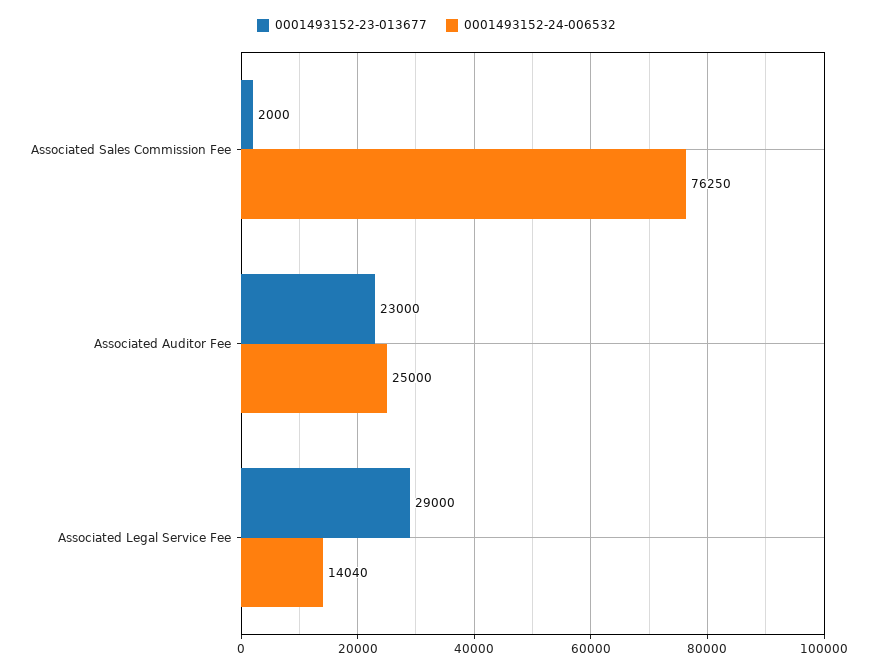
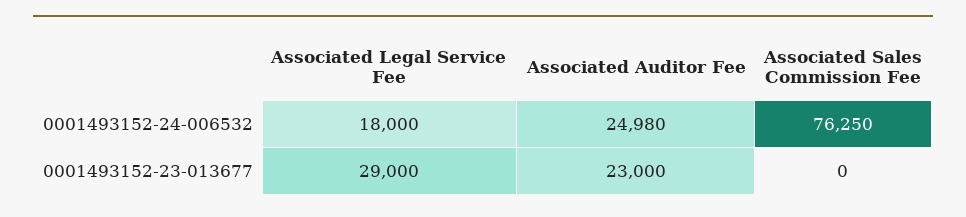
  {
    "0001493152-23-013677": {
-     "Associated Sales Commission Fee": 2000,
+     "Associated Sales Commission Fee": 0,
      "Associated Auditor Fee": 23000,
      "Associated Legal Service Fee": 29000
    },
    "0001493152-24-006532": {
      "Associated Sales Commission Fee": 76250,
-     "Associated Auditor Fee": 25000,
+     "Associated Auditor Fee": 24980,
-     "Associated Legal Service Fee": 14040
+     "Associated Legal Service Fee": 18000
    }
  }

